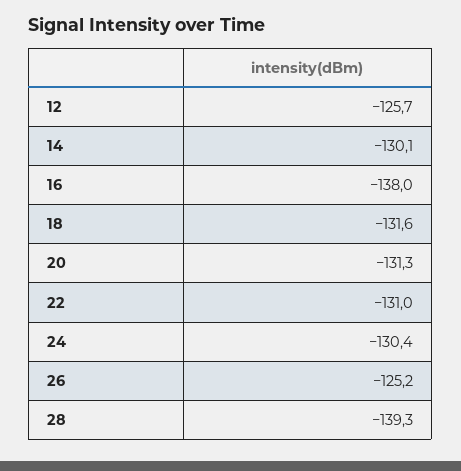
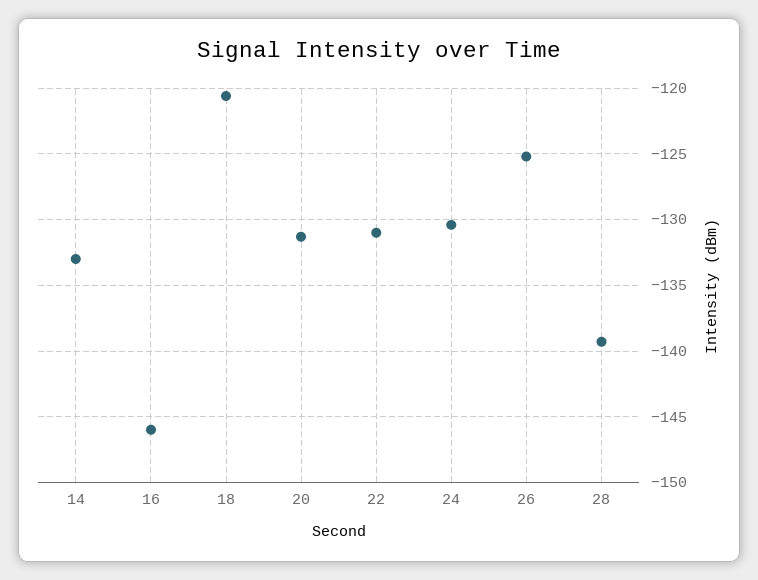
  {
-   "12": -125.7,
-   "14": -130.1,
+   "14": -133,
-   "16": -138,
+   "16": -146,
-   "18": -131.6,
+   "18": -120.5,
    "20": -131.3,
    "22": -131,
    "24": -130.4,
    "26": -125.2,
    "28": -139.3
  }

